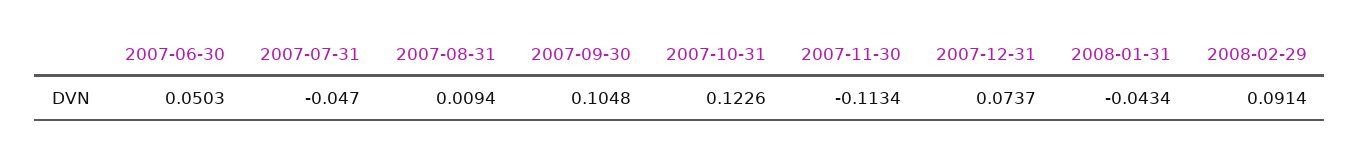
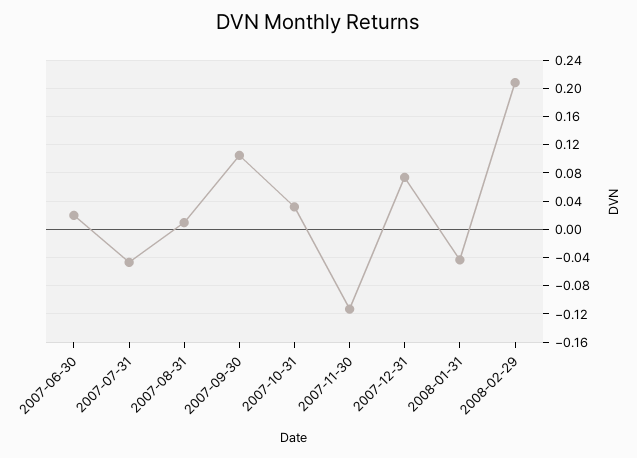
  {
-   "2007-06-30": 0.0503,
+   "2007-06-30": 0.02,
    "2007-07-31": -0.047,
    "2007-08-31": 0.0094,
    "2007-09-30": 0.1048,
-   "2007-10-31": 0.1226,
+   "2007-10-31": 0.03,
    "2007-11-30": -0.1134,
    "2007-12-31": 0.0737,
    "2008-01-31": -0.0434,
-   "2008-02-29": 0.0914
+   "2008-02-29": 0.21
  }

